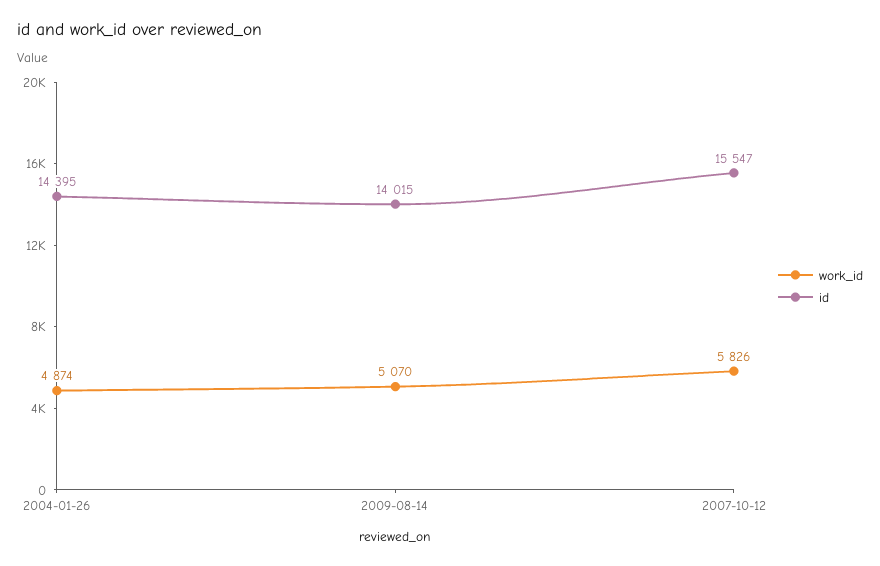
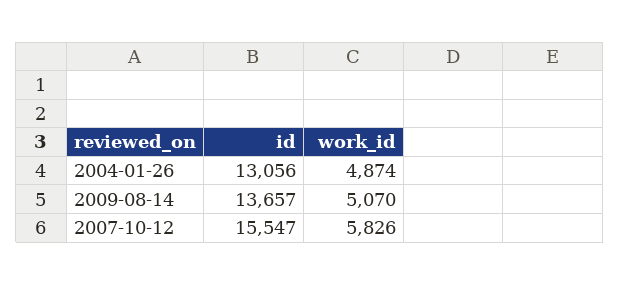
  {
    "work_id": {
      "2004-01-26": 4874,
      "2009-08-14": 5070,
      "2007-10-12": 5826
    },
    "id": {
-     "2004-01-26": 14395,
+     "2004-01-26": 13056,
-     "2009-08-14": 14015,
+     "2009-08-14": 13657,
      "2007-10-12": 15547
    }
  }

